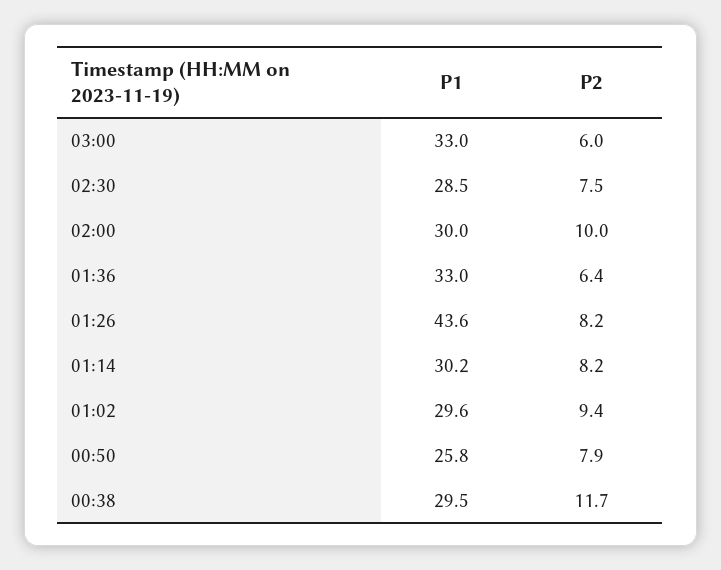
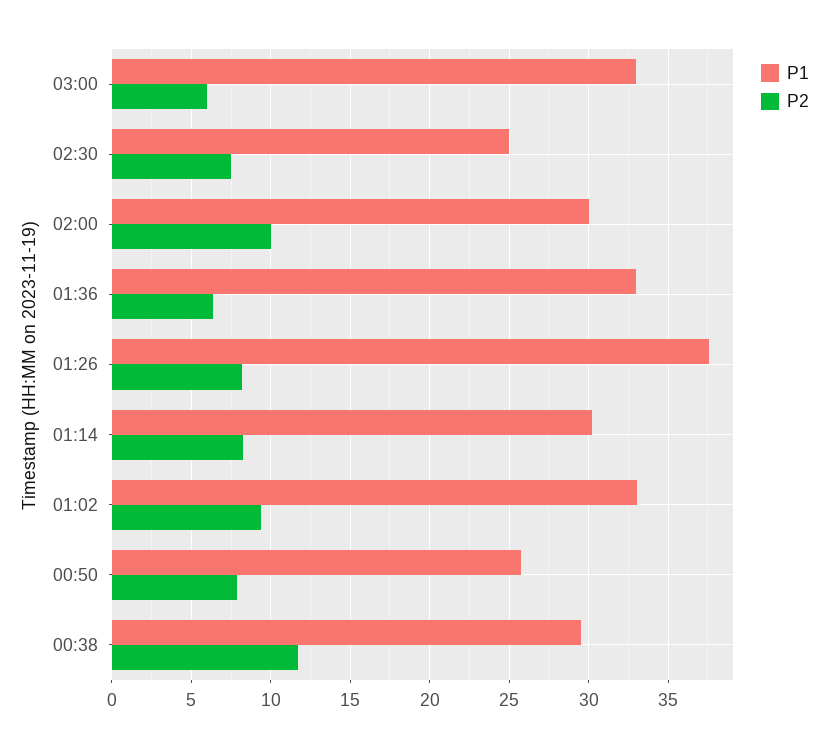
  {
    "P1": {
      "03:00": 33,
-     "02:30": 28.5,
+     "02:30": 25,
      "02:00": 30,
      "01:36": 33,
-     "01:26": 43.6,
+     "01:26": 37.5,
      "01:14": 30.2,
-     "01:02": 29.6,
+     "01:02": 33,
      "00:50": 25.8,
      "00:38": 29.5
    },
    "P2": {
      "03:00": 6,
      "02:30": 7.5,
      "02:00": 10,
      "01:36": 6.4,
      "01:26": 8.2,
      "01:14": 8.2,
      "01:02": 9.4,
      "00:50": 7.9,
      "00:38": 11.7
    }
  }

